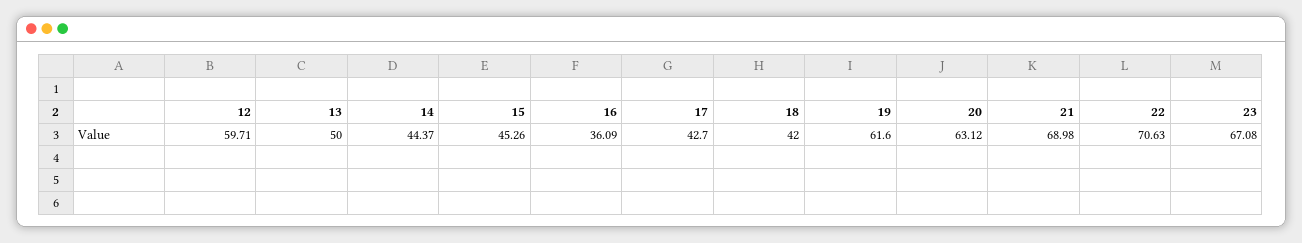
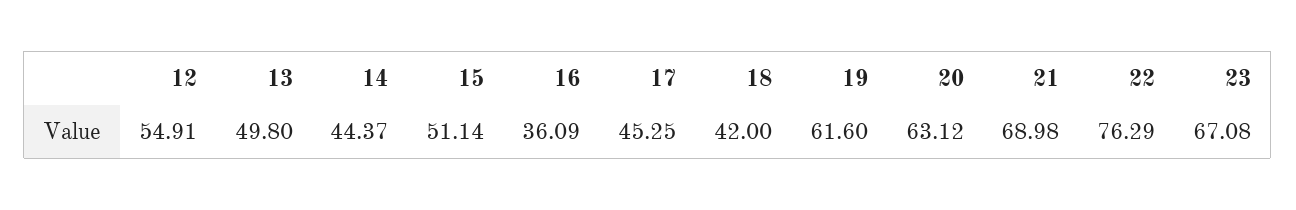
  {
-   "12": 59.71,
+   "12": 54.91,
-   "13": 50,
+   "13": 49.8,
    "14": 44.37,
-   "15": 45.26,
+   "15": 51.14,
    "16": 36.09,
-   "17": 42.7,
+   "17": 45.25,
    "18": 42,
    "19": 61.6,
    "20": 63.12,
    "21": 68.98,
-   "22": 70.63,
+   "22": 76.29,
    "23": 67.08
  }

